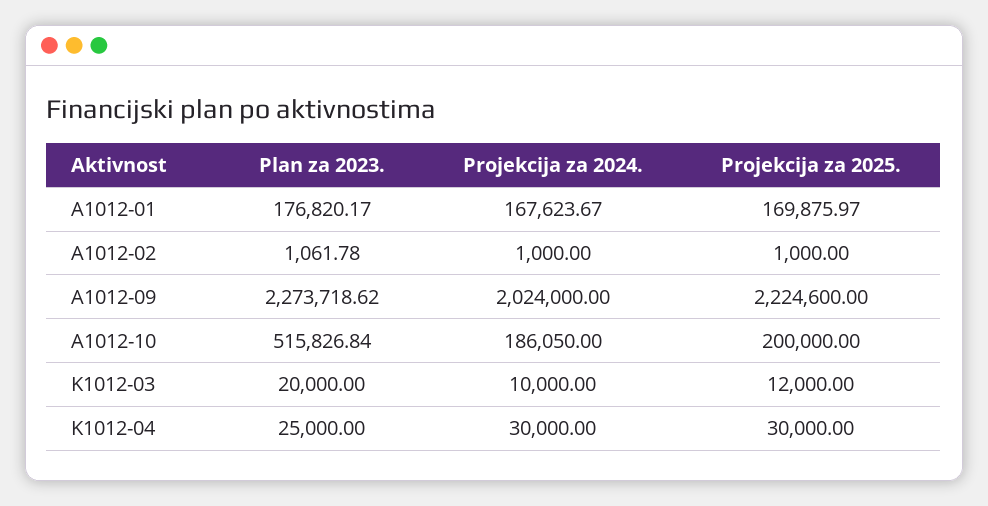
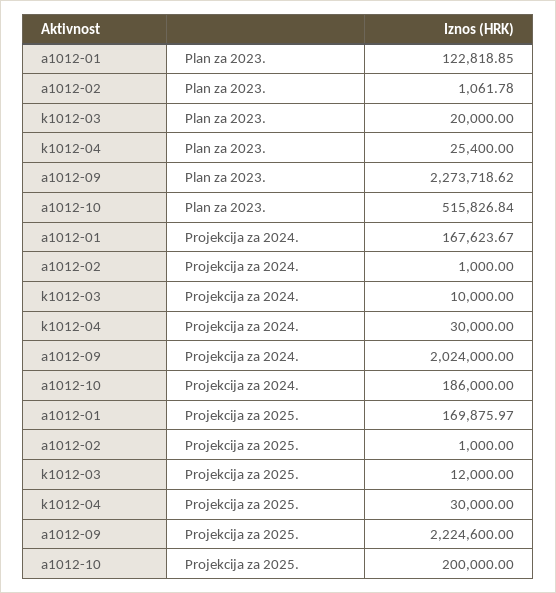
  {
    "Plan za 2023.": {
-     "A1012-01": 176820.17,
+     "A1012-01": 122818.85,
      "A1012-02": 1061.78,
      "A1012-09": 2273718.62,
      "A1012-10": 515826.84,
      "K1012-03": 20000,
-     "K1012-04": 25000
+     "K1012-04": 25400
    },
    "Projekcija za 2024.": {
      "A1012-01": 167623.67,
      "A1012-02": 1000,
      "A1012-09": 2024000,
-     "A1012-10": 186050,
+     "A1012-10": 186000,
      "K1012-03": 10000,
      "K1012-04": 30000
    },
    "Projekcija za 2025.": {
      "A1012-01": 169875.97,
      "A1012-02": 1000,
      "A1012-09": 2224600,
      "A1012-10": 200000,
      "K1012-03": 12000,
      "K1012-04": 30000
    }
  }

